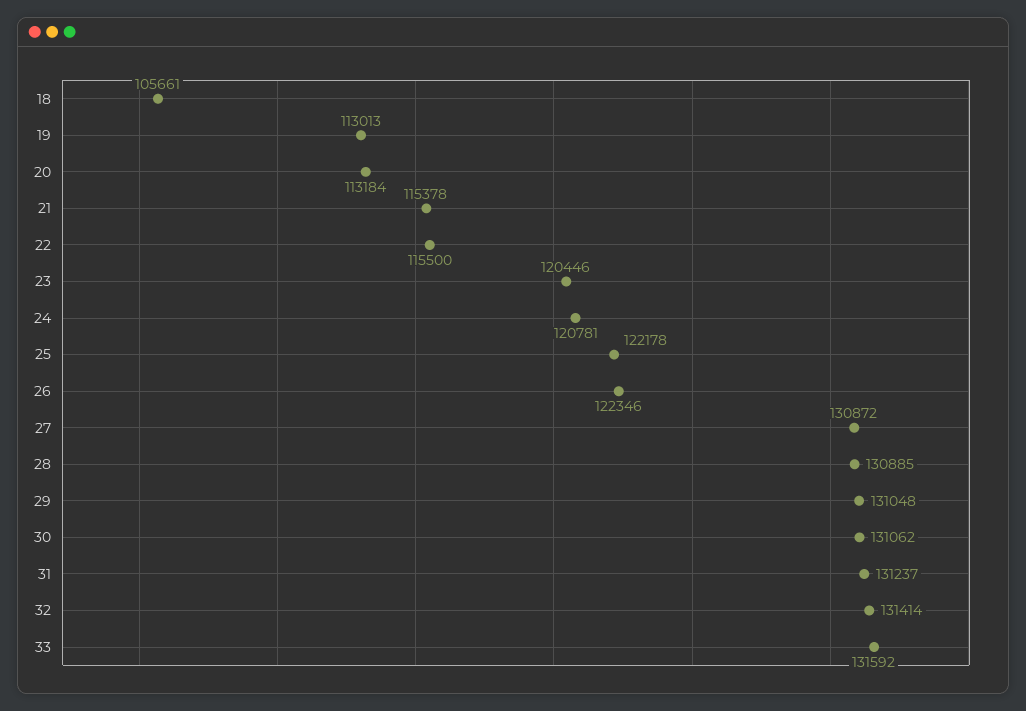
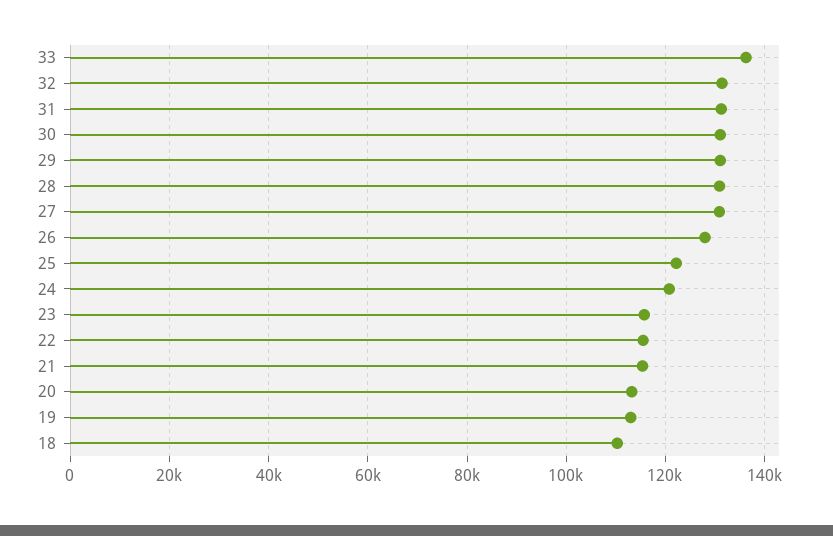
  {
-   "18": 105661,
+   "18": 110000,
    "19": 113013,
    "20": 113184,
    "21": 115378,
    "22": 115500,
-   "23": 120446,
+   "23": 116000,
    "24": 120781,
    "25": 122178,
-   "26": 122346,
+   "26": 128000,
    "27": 130872,
    "28": 130885,
    "29": 131048,
    "30": 131062,
    "31": 131237,
    "32": 131414,
-   "33": 131592
+   "33": 136000
  }

